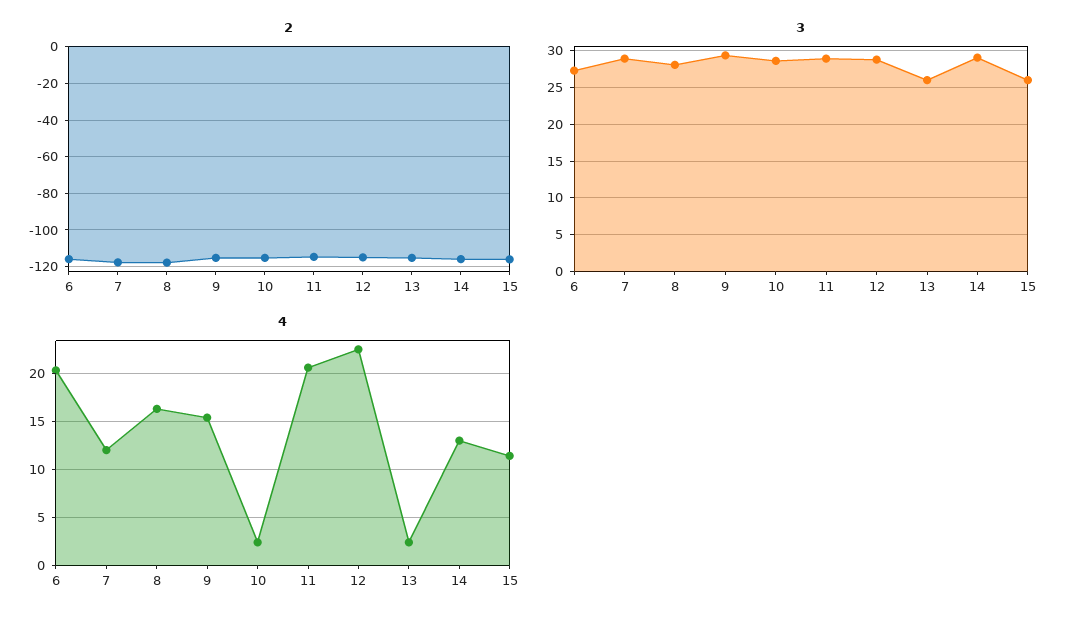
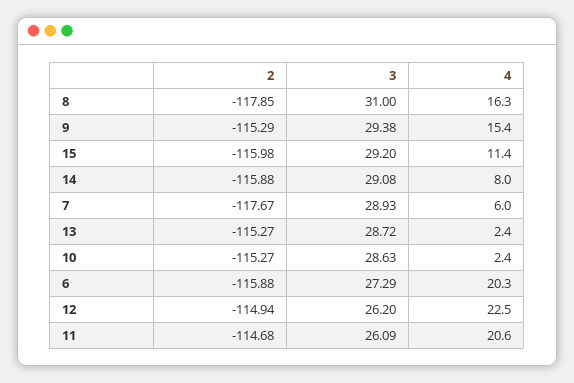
  {
    "2": {
      "6": -115.88,
      "7": -117.67,
      "8": -117.85,
      "9": -115.29,
      "10": -115.27,
      "11": -114.68,
      "12": -114.94,
      "13": -115.27,
      "14": -115.88,
      "15": -115.98
    },
    "3": {
      "6": 27.29,
      "7": 28.93,
-     "8": 28,
+     "8": 31,
      "9": 29.38,
      "10": 28.63,
-     "11": 29,
+     "11": 26.09,
-     "12": 29,
+     "12": 26.2,
-     "13": 26,
+     "13": 28.72,
      "14": 29.08,
-     "15": 26
+     "15": 29.2
    },
    "4": {
      "6": 20.3,
-     "7": 12,
+     "7": 6,
      "8": 16.3,
      "9": 15.4,
      "10": 2.4,
      "11": 20.6,
      "12": 22.5,
      "13": 2.4,
-     "14": 13,
+     "14": 8,
      "15": 11.4
    }
  }

